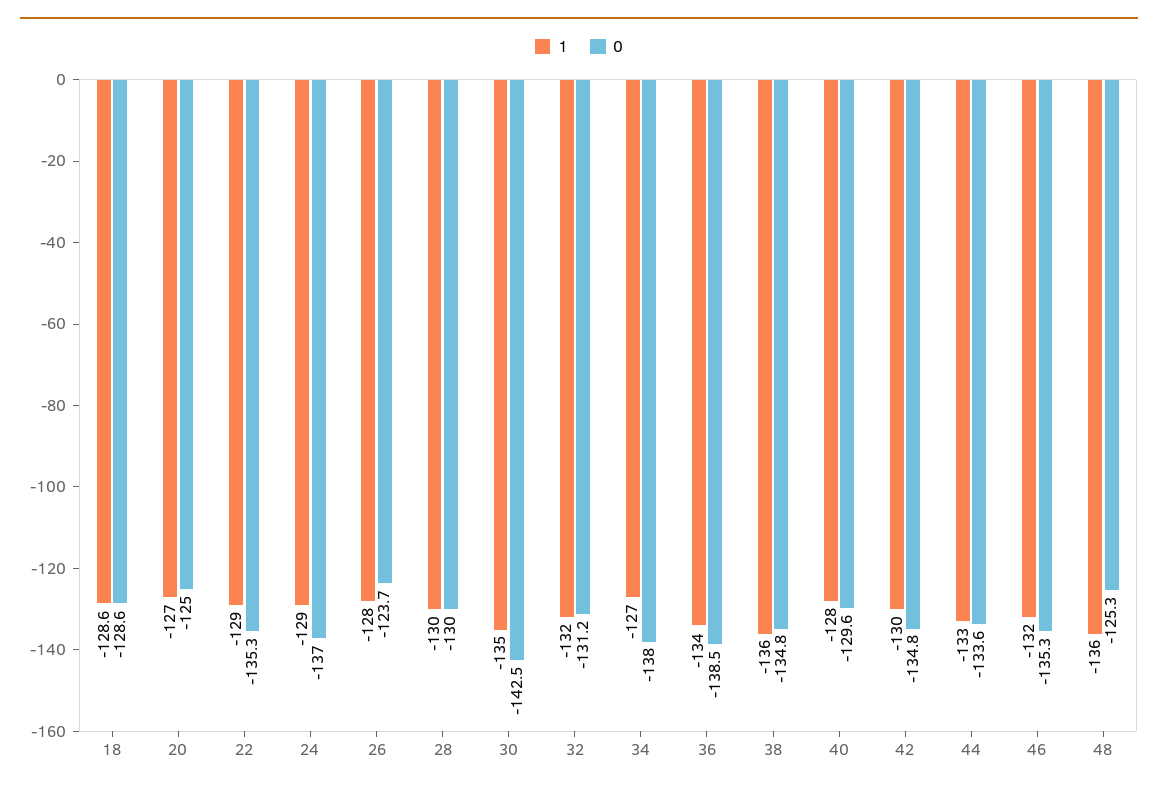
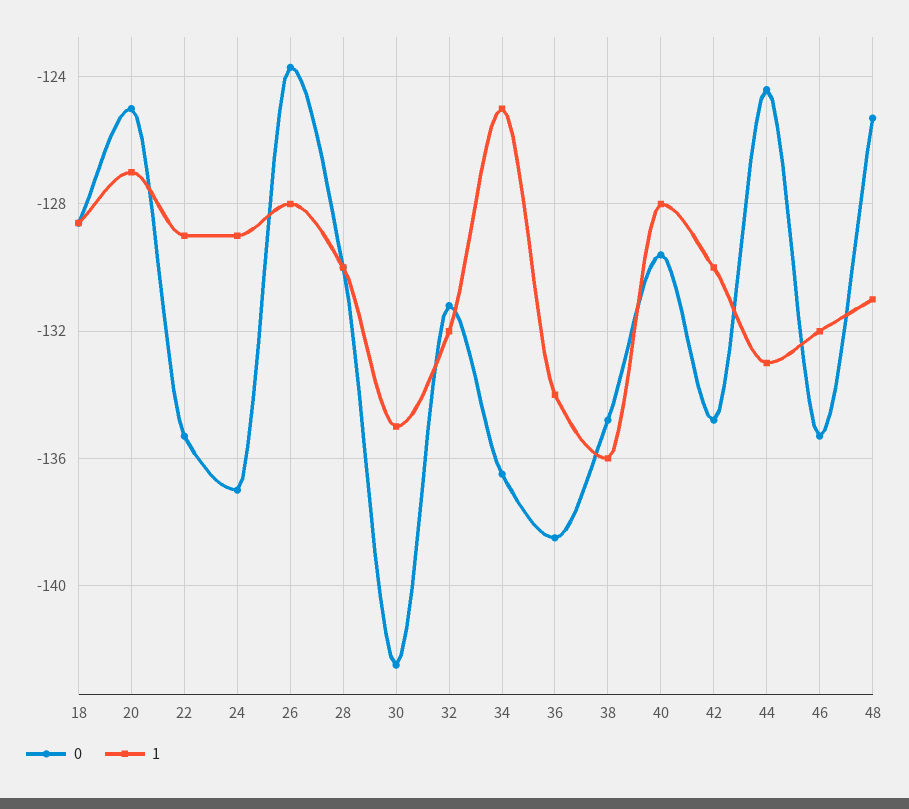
  {
    "1": {
      "18": -128.6,
      "20": -127,
      "22": -129,
      "24": -129,
      "26": -128,
      "28": -130,
      "30": -135,
      "32": -132,
-     "34": -127,
+     "34": -125,
      "36": -134,
      "38": -136,
      "40": -128,
      "42": -130,
      "44": -133,
      "46": -132,
-     "48": -136
+     "48": -131
    },
    "0": {
      "18": -128.6,
      "20": -125,
      "22": -135.3,
      "24": -137,
      "26": -123.7,
      "28": -130,
      "30": -142.5,
      "32": -131.2,
-     "34": -138,
+     "34": -136.5,
      "36": -138.5,
      "38": -134.8,
      "40": -129.6,
      "42": -134.8,
-     "44": -133.6,
+     "44": -124.5,
      "46": -135.3,
      "48": -125.3
    }
  }

